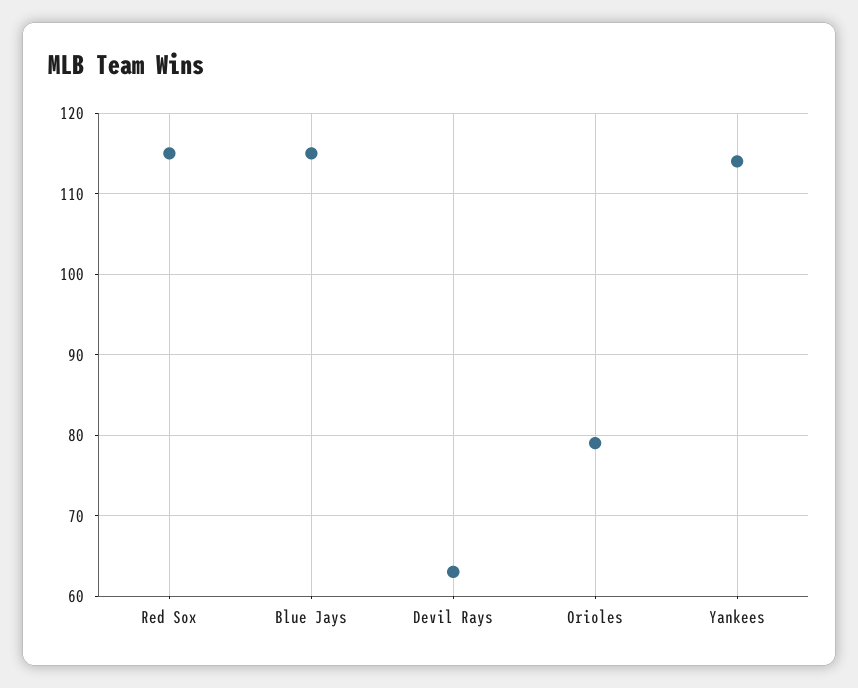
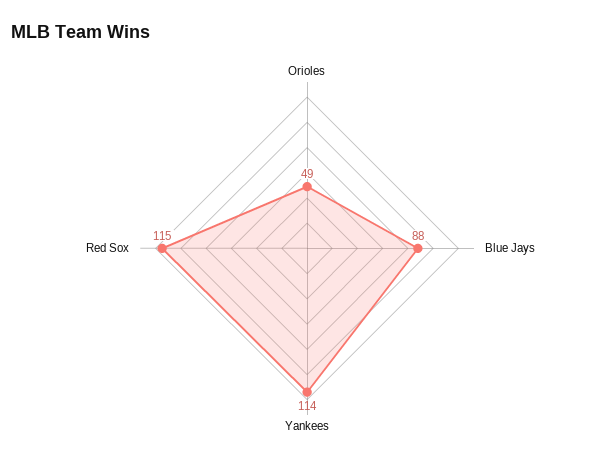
  {
    "Red Sox": 115,
-   "Blue Jays": 115,
+   "Blue Jays": 88,
-   "Devil Rays": 63,
-   "Orioles": 79,
+   "Orioles": 49,
    "Yankees": 114
  }

